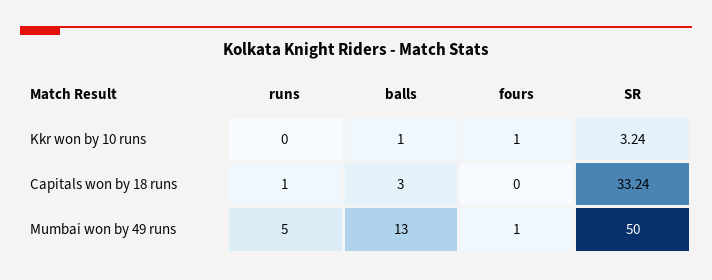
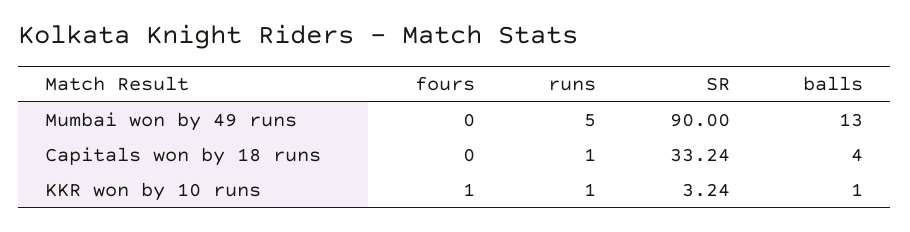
  {
    "runs": {
-     "Kkr won by 10 runs": 0,
+     "Kkr won by 10 runs": 1,
      "Capitals won by 18 runs": 1,
      "Mumbai won by 49 runs": 5
    },
    "balls": {
      "Kkr won by 10 runs": 1,
-     "Capitals won by 18 runs": 3,
+     "Capitals won by 18 runs": 4,
      "Mumbai won by 49 runs": 13
    },
    "fours": {
      "Kkr won by 10 runs": 1,
      "Capitals won by 18 runs": 0,
-     "Mumbai won by 49 runs": 1
+     "Mumbai won by 49 runs": 0
    },
    "SR": {
      "Kkr won by 10 runs": 3.24,
      "Capitals won by 18 runs": 33.24,
-     "Mumbai won by 49 runs": 50
+     "Mumbai won by 49 runs": 90
    }
  }

